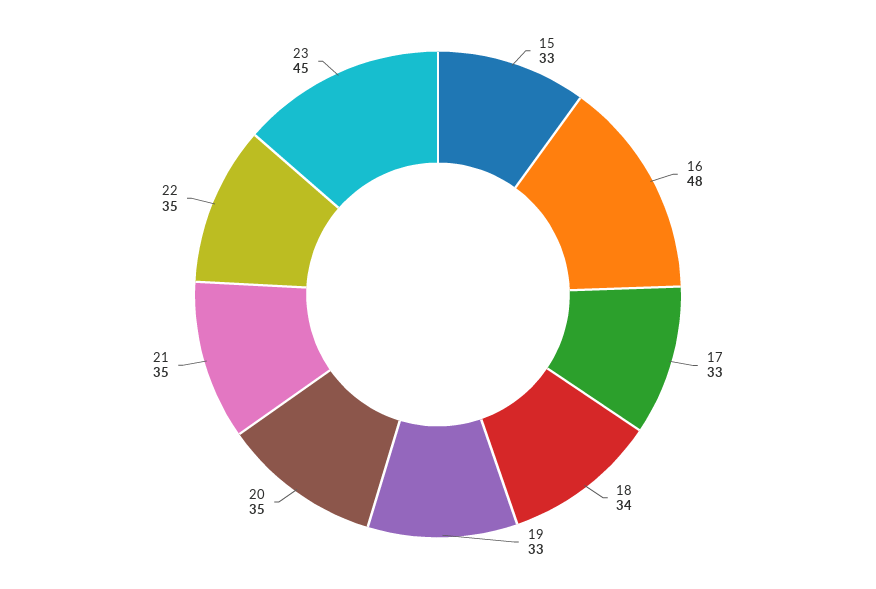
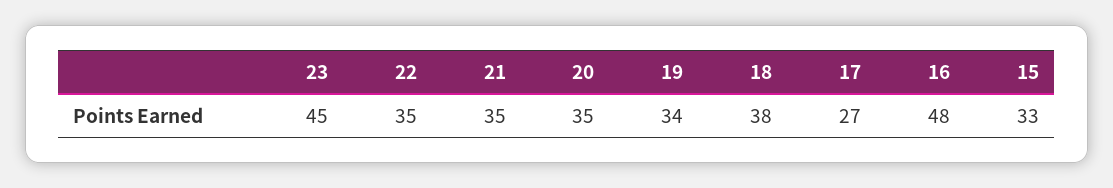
  {
    "15": 33,
    "16": 48,
-   "17": 33,
+   "17": 27,
-   "18": 34,
+   "18": 38,
-   "19": 33,
+   "19": 34,
    "20": 35,
    "21": 35,
    "22": 35,
    "23": 45
  }

